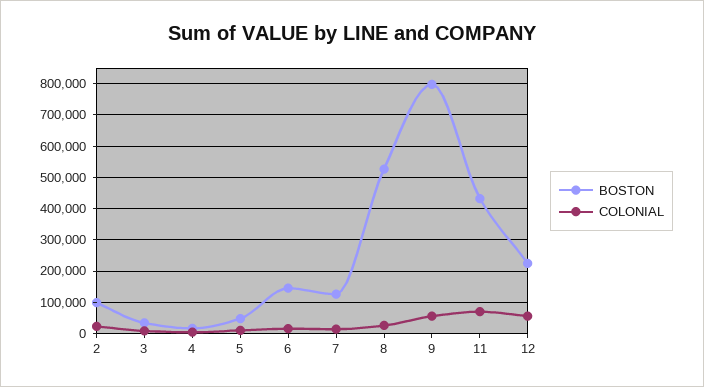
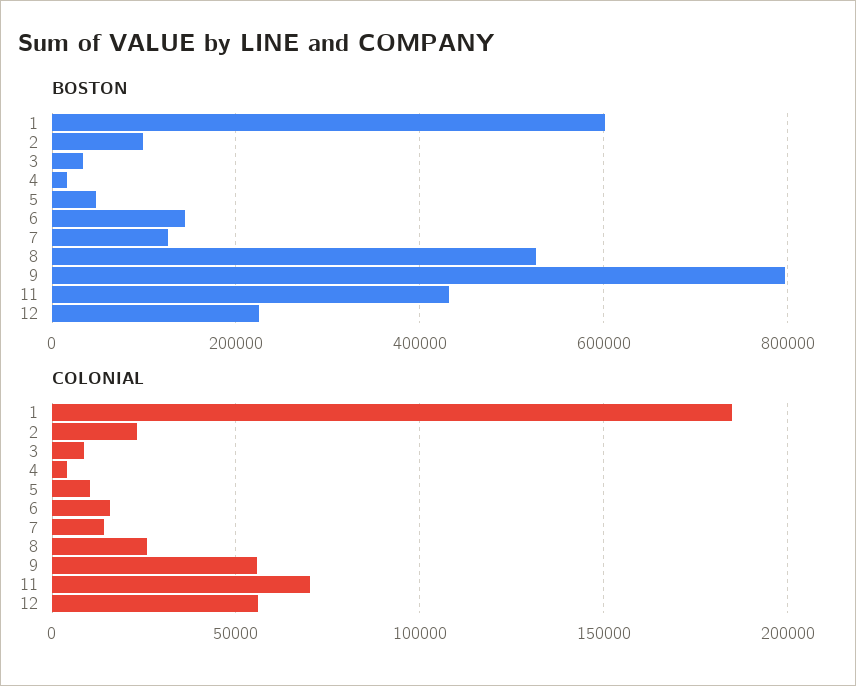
  {
    "BOSTON": {
      "2": 100000,
      "3": 40000,
      "4": 20000,
      "5": 40000,
      "6": 140000,
      "7": 120000,
      "8": 520000,
      "9": 800000,
      "11": 440000,
-     "12": 220000
+     "12": 220000,
+     "1": 600000
    },
    "COLONIAL": {
      "2": 25000,
      "3": 10000,
      "4": 5000,
      "5": 10000,
      "6": 15000,
      "7": 15000,
      "8": 25000,
      "9": 55000,
      "11": 70000,
-     "12": 55000
+     "12": 55000,
+     "1": 185000
    }
  }

